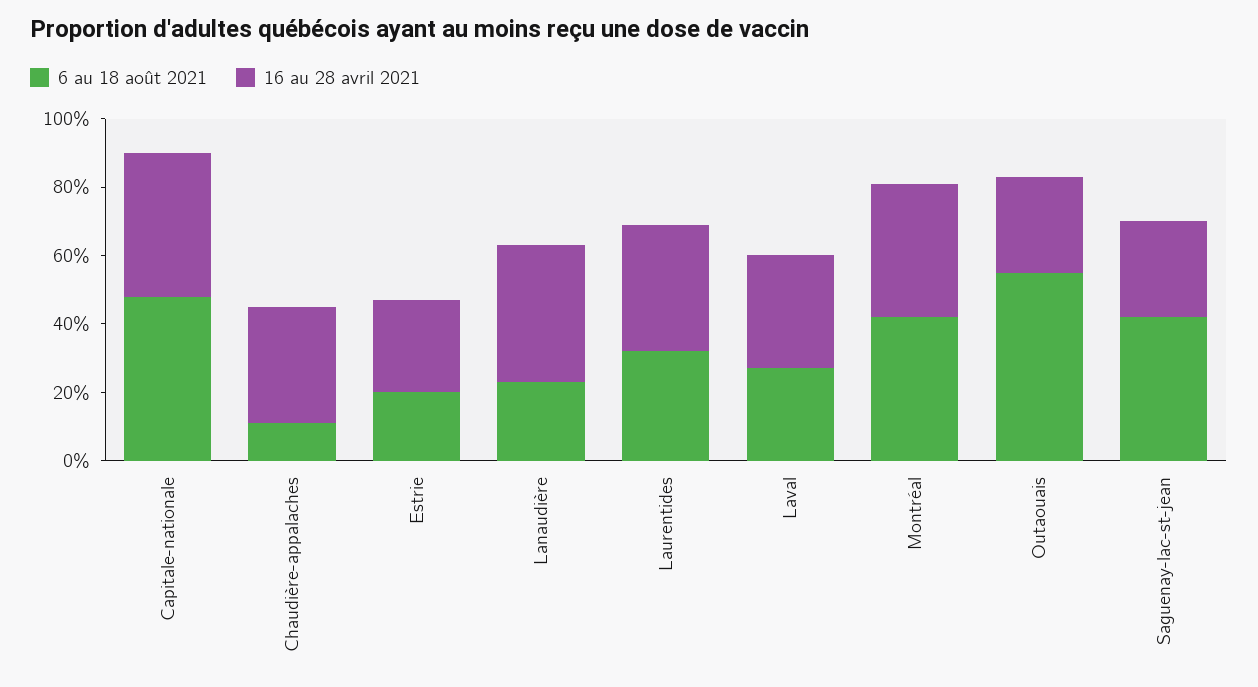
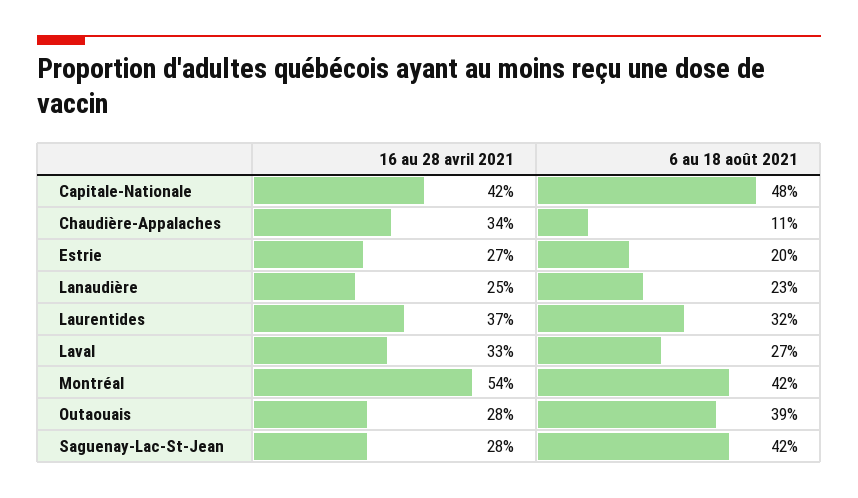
  {
    "6 au 18 août 2021": {
      "Capitale-nationale": 48,
      "Chaudière-appalaches": 11,
      "Estrie": 20,
      "Lanaudière": 23,
      "Laurentides": 32,
      "Laval": 27,
      "Montréal": 42,
-     "Outaouais": 55,
+     "Outaouais": 39,
      "Saguenay-lac-st-jean": 42
    },
    "16 au 28 avril 2021": {
      "Capitale-nationale": 42,
      "Chaudière-appalaches": 34,
      "Estrie": 27,
-     "Lanaudière": 40,
+     "Lanaudière": 25,
      "Laurentides": 37,
      "Laval": 33,
-     "Montréal": 40,
+     "Montréal": 54,
      "Outaouais": 28,
      "Saguenay-lac-st-jean": 28
    }
  }

